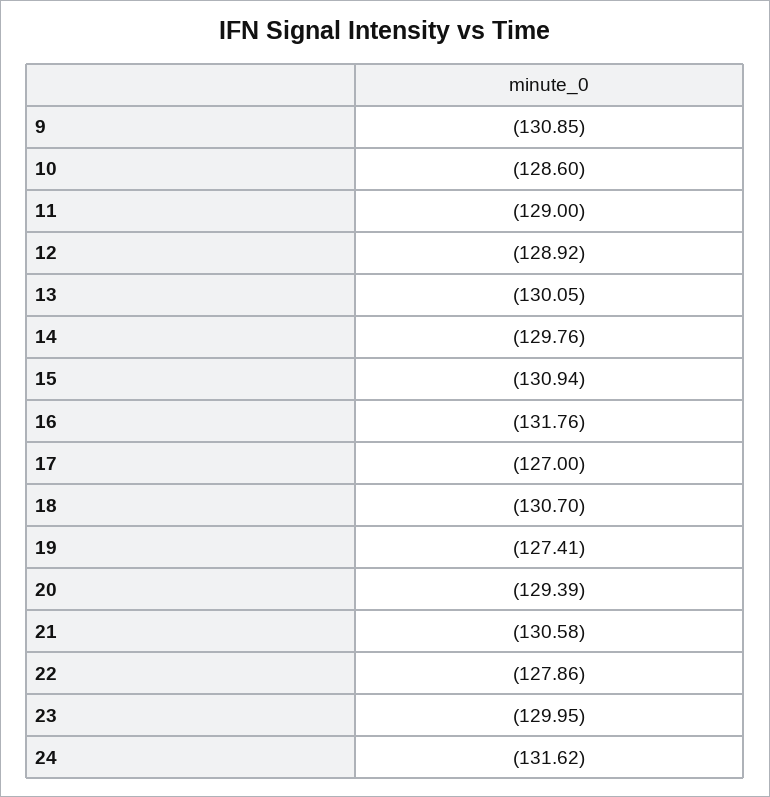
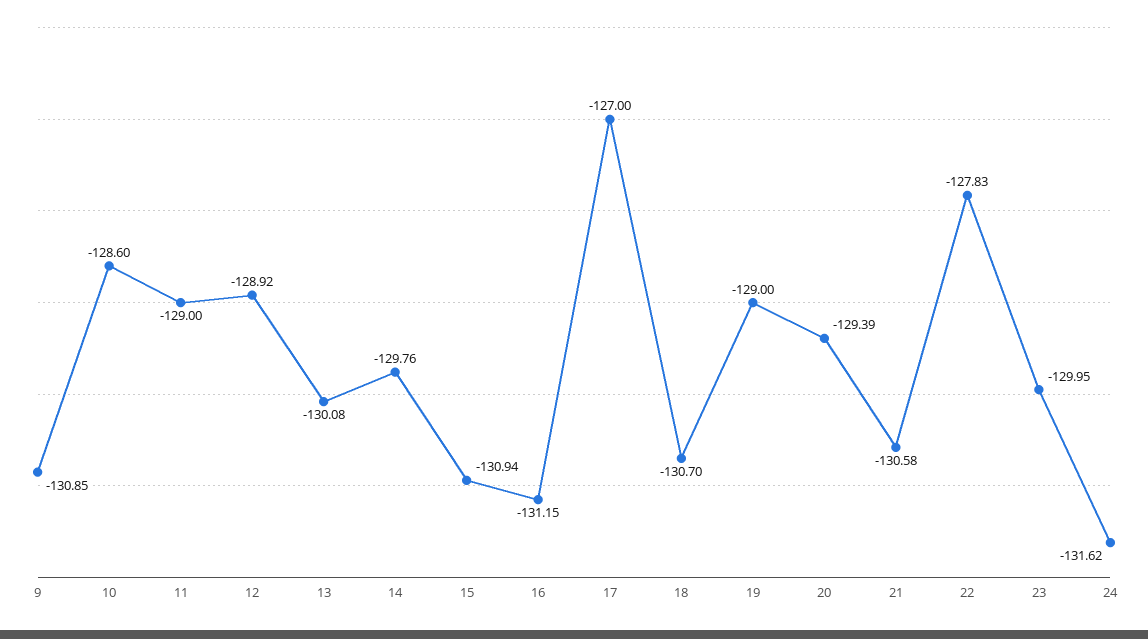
  {
    "9": -130.85,
    "10": -128.6,
    "11": -129,
    "12": -128.92,
-   "13": -130.05,
+   "13": -130.08,
    "14": -129.76,
    "15": -130.94,
-   "16": -131.76,
+   "16": -131.15,
    "17": -127,
    "18": -130.7,
-   "19": -127.41,
+   "19": -129,
    "20": -129.39,
    "21": -130.58,
-   "22": -127.86,
+   "22": -127.83,
    "23": -129.95,
    "24": -131.62
  }

